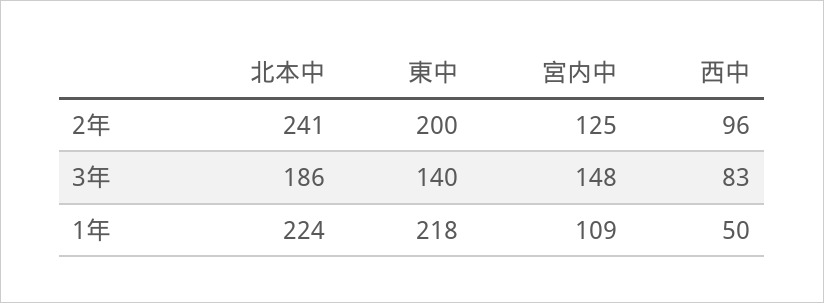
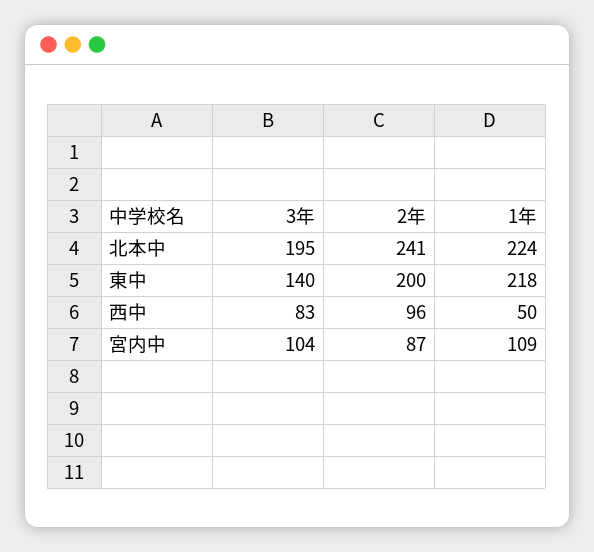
  {
    "北本中": {
      "2年": 241,
-     "3年": 186,
+     "3年": 195,
      "1年": 224
    },
    "東中": {
      "2年": 200,
      "3年": 140,
      "1年": 218
    },
    "宮内中": {
-     "2年": 125,
+     "2年": 87,
-     "3年": 148,
+     "3年": 104,
      "1年": 109
    },
    "西中": {
      "2年": 96,
      "3年": 83,
      "1年": 50
    }
  }

